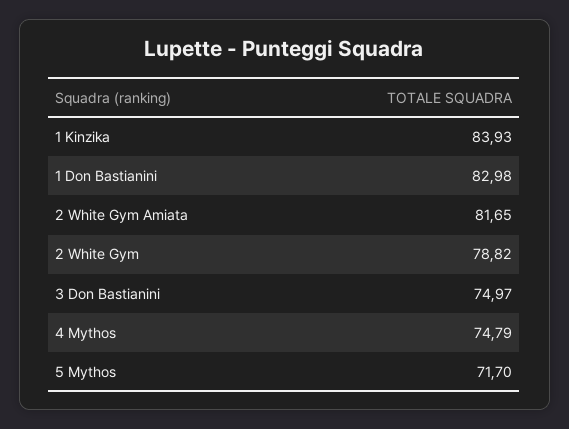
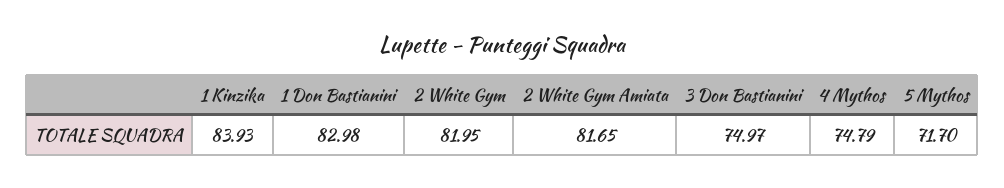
  {
    "1 Kinzika": 83.93,
    "1 Don Bastianini": 82.98,
    "2 White Gym Amiata": 81.65,
-   "2 White Gym": 78.82,
+   "2 White Gym": 81.95,
    "3 Don Bastianini": 74.97,
    "4 Mythos": 74.79,
    "5 Mythos": 71.7
  }

